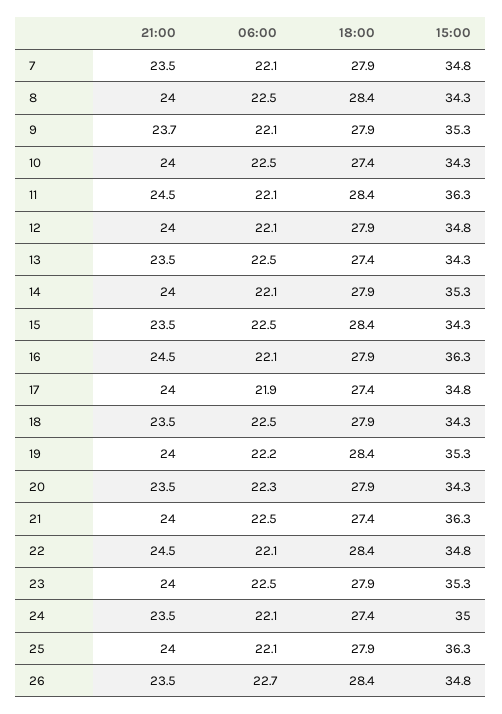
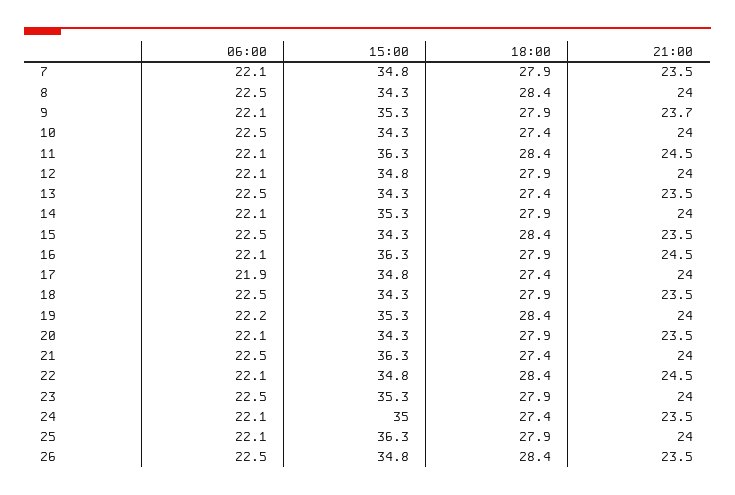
  {
    "21:00": {
      "7": 23.5,
      "8": 24,
      "9": 23.7,
      "10": 24,
      "11": 24.5,
      "12": 24,
      "13": 23.5,
      "14": 24,
      "15": 23.5,
      "16": 24.5,
      "17": 24,
      "18": 23.5,
      "19": 24,
      "20": 23.5,
      "21": 24,
      "22": 24.5,
      "23": 24,
      "24": 23.5,
      "25": 24,
      "26": 23.5
    },
    "06:00": {
      "7": 22.1,
      "8": 22.5,
      "9": 22.1,
      "10": 22.5,
      "11": 22.1,
      "12": 22.1,
      "13": 22.5,
      "14": 22.1,
      "15": 22.5,
      "16": 22.1,
      "17": 21.9,
      "18": 22.5,
      "19": 22.2,
-     "20": 22.3,
+     "20": 22.1,
      "21": 22.5,
      "22": 22.1,
      "23": 22.5,
      "24": 22.1,
      "25": 22.1,
-     "26": 22.7
+     "26": 22.5
    },
    "18:00": {
      "7": 27.9,
      "8": 28.4,
      "9": 27.9,
      "10": 27.4,
      "11": 28.4,
      "12": 27.9,
      "13": 27.4,
      "14": 27.9,
      "15": 28.4,
      "16": 27.9,
      "17": 27.4,
      "18": 27.9,
      "19": 28.4,
      "20": 27.9,
      "21": 27.4,
      "22": 28.4,
      "23": 27.9,
      "24": 27.4,
      "25": 27.9,
      "26": 28.4
    },
    "15:00": {
      "7": 34.8,
      "8": 34.3,
      "9": 35.3,
      "10": 34.3,
      "11": 36.3,
      "12": 34.8,
      "13": 34.3,
      "14": 35.3,
      "15": 34.3,
      "16": 36.3,
      "17": 34.8,
      "18": 34.3,
      "19": 35.3,
      "20": 34.3,
      "21": 36.3,
      "22": 34.8,
      "23": 35.3,
      "24": 35,
      "25": 36.3,
      "26": 34.8
    }
  }

